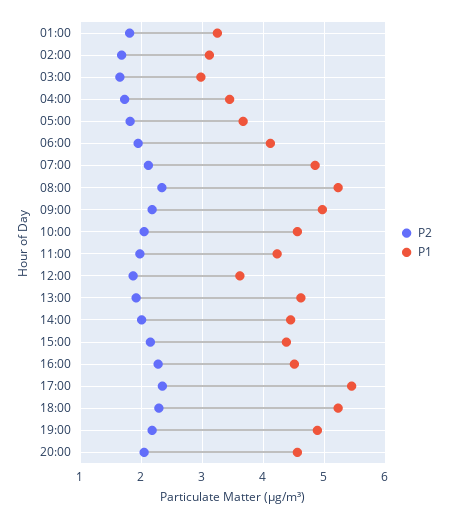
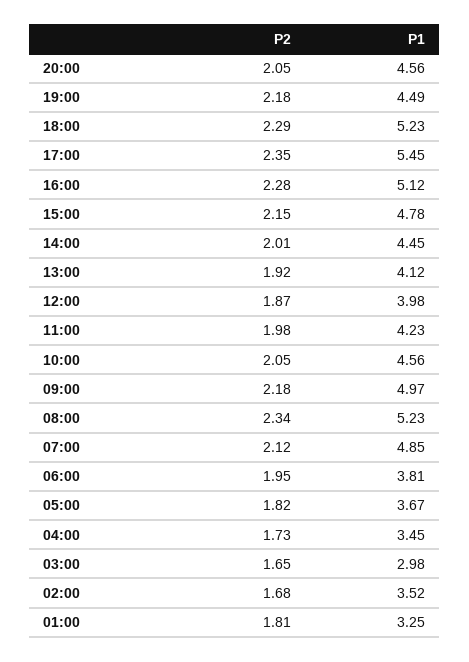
  {
    "P2": {
      "01:00": 1.81,
      "02:00": 1.68,
      "03:00": 1.65,
      "04:00": 1.73,
      "05:00": 1.82,
      "06:00": 1.95,
      "07:00": 2.12,
      "08:00": 2.34,
      "09:00": 2.18,
      "10:00": 2.05,
      "11:00": 1.98,
      "12:00": 1.87,
      "13:00": 1.92,
      "14:00": 2.01,
      "15:00": 2.15,
      "16:00": 2.28,
      "17:00": 2.35,
      "18:00": 2.29,
      "19:00": 2.18,
      "20:00": 2.05
    },
    "P1": {
      "01:00": 3.25,
-     "02:00": 3.1,
+     "02:00": 3.52,
      "03:00": 2.98,
      "04:00": 3.45,
      "05:00": 3.67,
-     "06:00": 4.1,
+     "06:00": 3.81,
      "07:00": 4.85,
      "08:00": 5.23,
      "09:00": 4.97,
      "10:00": 4.56,
      "11:00": 4.23,
-     "12:00": 3.6,
+     "12:00": 3.98,
-     "13:00": 4.6,
+     "13:00": 4.12,
      "14:00": 4.45,
-     "15:00": 4.4,
+     "15:00": 4.78,
-     "16:00": 4.5,
+     "16:00": 5.12,
      "17:00": 5.45,
      "18:00": 5.23,
-     "19:00": 4.9,
+     "19:00": 4.49,
      "20:00": 4.56
    }
  }

